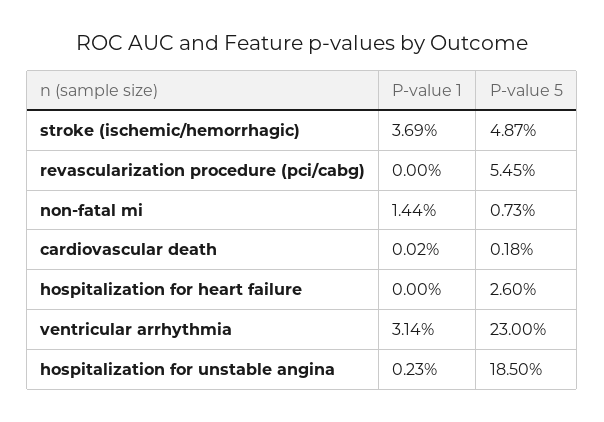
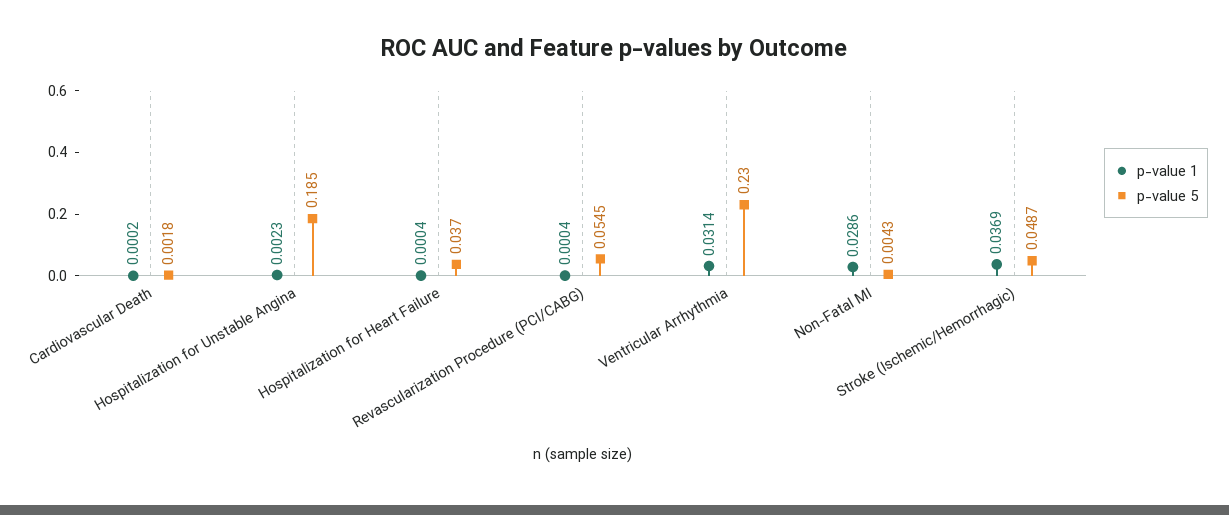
  {
    "P-value 1": {
      "stroke (ischemic/hemorrhagic)": 0.0369,
-     "revascularization procedure (pci/cabg)": 0,
+     "revascularization procedure (pci/cabg)": 0.0004,
-     "non-fatal mi": 0.0144,
+     "non-fatal mi": 0.0286,
      "cardiovascular death": 0.0002,
-     "hospitalization for heart failure": 0,
+     "hospitalization for heart failure": 0.0004,
      "ventricular arrhythmia": 0.0314,
      "hospitalization for unstable angina": 0.0023
    },
    "P-value 5": {
      "stroke (ischemic/hemorrhagic)": 0.0487,
      "revascularization procedure (pci/cabg)": 0.0545,
-     "non-fatal mi": 0.0073,
+     "non-fatal mi": 0.0043,
      "cardiovascular death": 0.0018,
-     "hospitalization for heart failure": 0.026,
+     "hospitalization for heart failure": 0.037,
      "ventricular arrhythmia": 0.23,
      "hospitalization for unstable angina": 0.185
    }
  }

